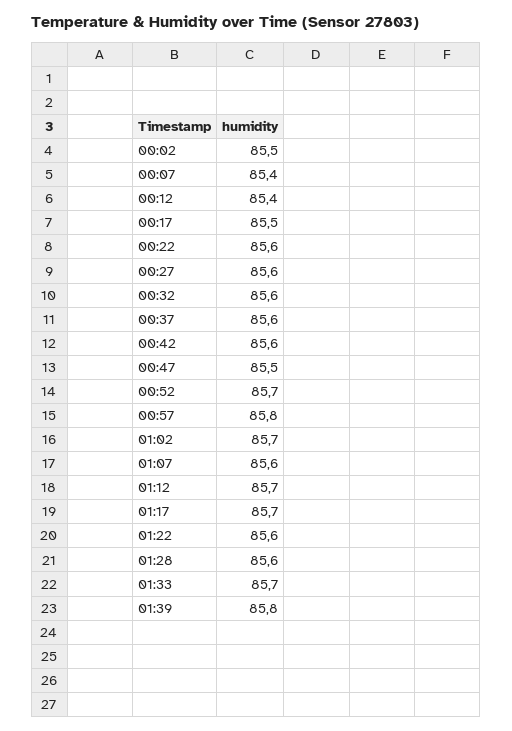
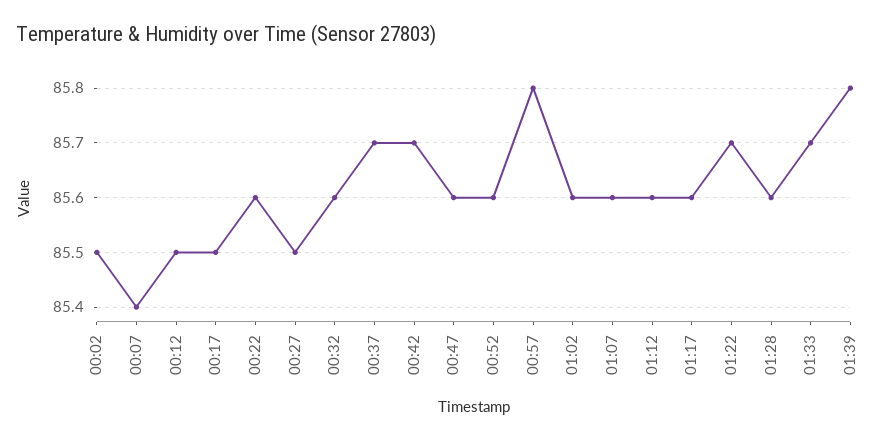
  {
    "00:02": 85.5,
    "00:07": 85.4,
-   "00:12": 85.4,
+   "00:12": 85.5,
    "00:17": 85.5,
    "00:22": 85.6,
-   "00:27": 85.6,
+   "00:27": 85.5,
    "00:32": 85.6,
-   "00:37": 85.6,
+   "00:37": 85.7,
-   "00:42": 85.6,
+   "00:42": 85.7,
-   "00:47": 85.5,
+   "00:47": 85.6,
-   "00:52": 85.7,
+   "00:52": 85.6,
    "00:57": 85.8,
-   "01:02": 85.7,
+   "01:02": 85.6,
    "01:07": 85.6,
-   "01:12": 85.7,
+   "01:12": 85.6,
-   "01:17": 85.7,
+   "01:17": 85.6,
-   "01:22": 85.6,
+   "01:22": 85.7,
    "01:28": 85.6,
    "01:33": 85.7,
    "01:39": 85.8
  }

